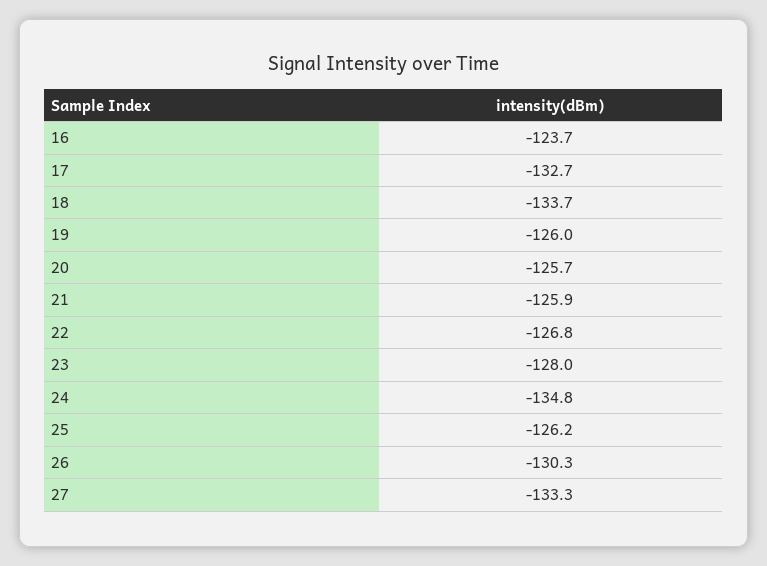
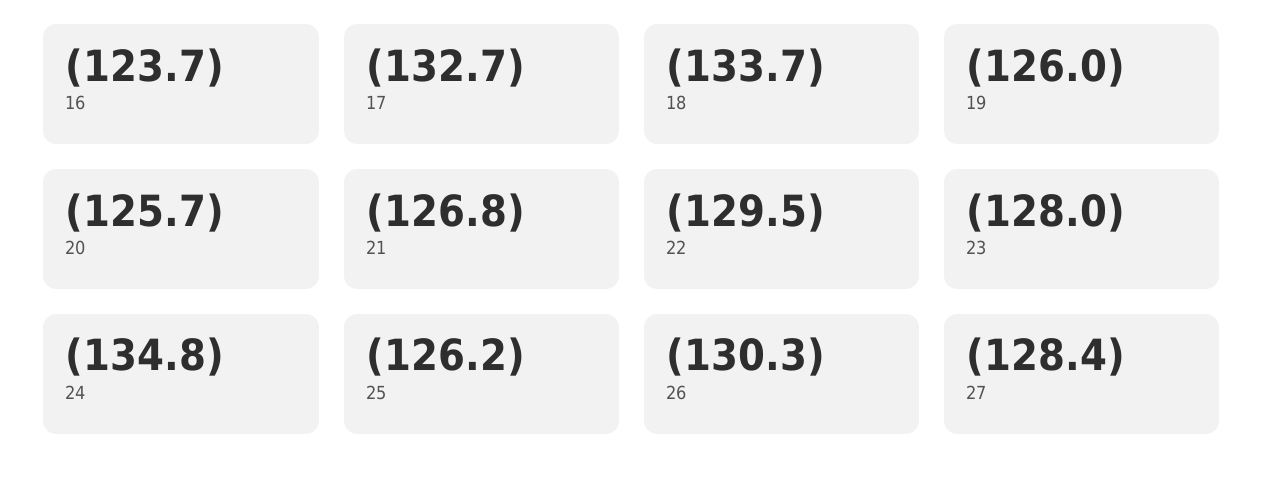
  {
    "16": -123.7,
    "17": -132.7,
    "18": -133.7,
    "19": -126,
    "20": -125.7,
-   "21": -125.9,
+   "21": -126.8,
-   "22": -126.8,
+   "22": -129.5,
    "23": -128,
    "24": -134.8,
    "25": -126.2,
    "26": -130.3,
-   "27": -133.3
+   "27": -128.4
  }

